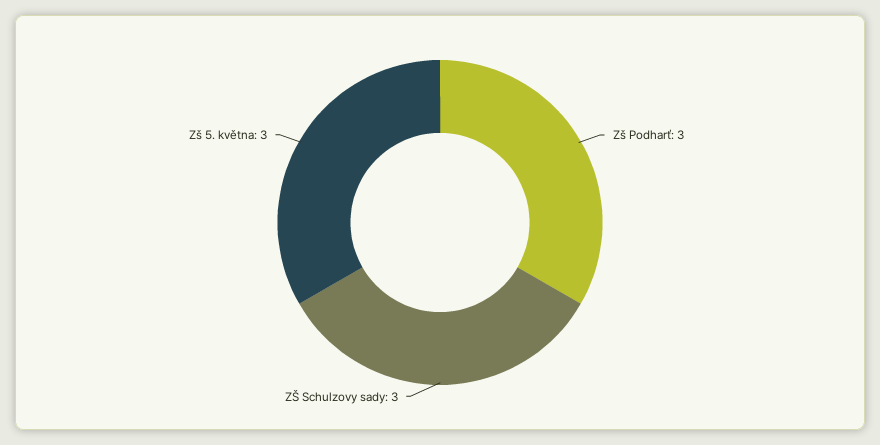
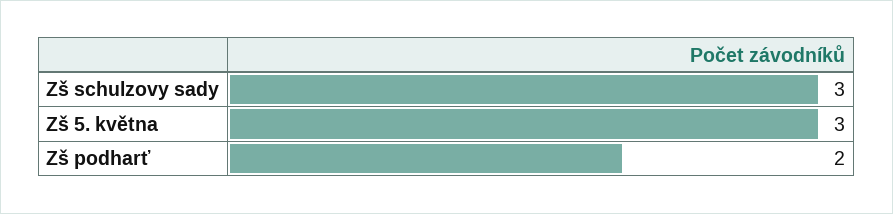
  {
-   "Zš Podharť": 3,
+   "Zš Podharť": 2,
    "ZŠ Schulzovy sady": 3,
    "Zš 5. května": 3
  }

